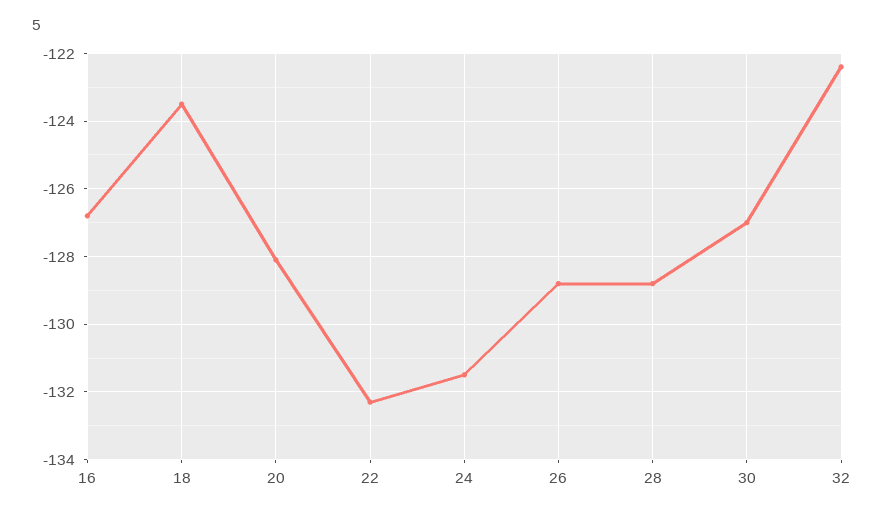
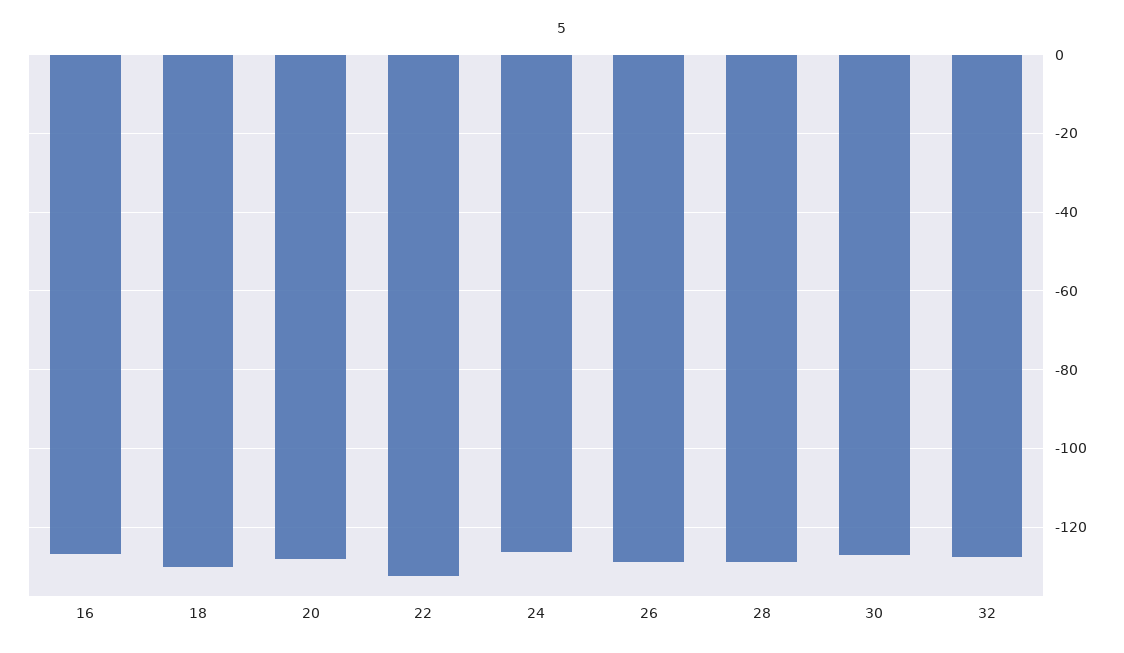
  {
    "16": -127,
-   "18": -123.5,
+   "18": -130,
    "20": -128,
    "22": -132.5,
-   "24": -131.5,
+   "24": -126,
    "26": -129,
    "28": -129,
    "30": -127,
-   "32": -122.5
+   "32": -128
  }

